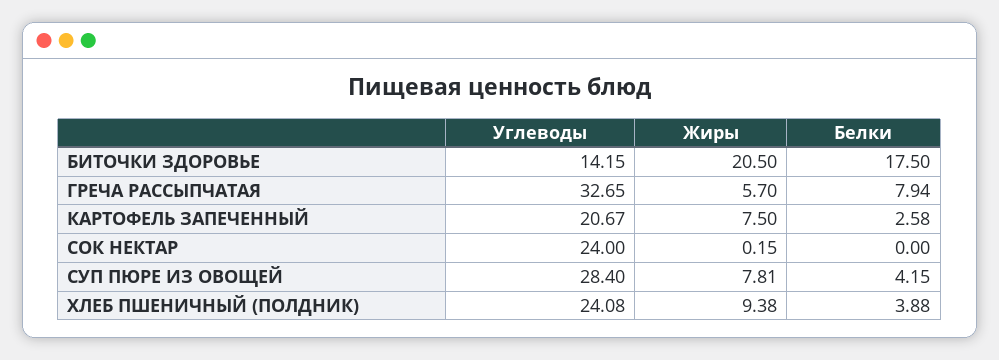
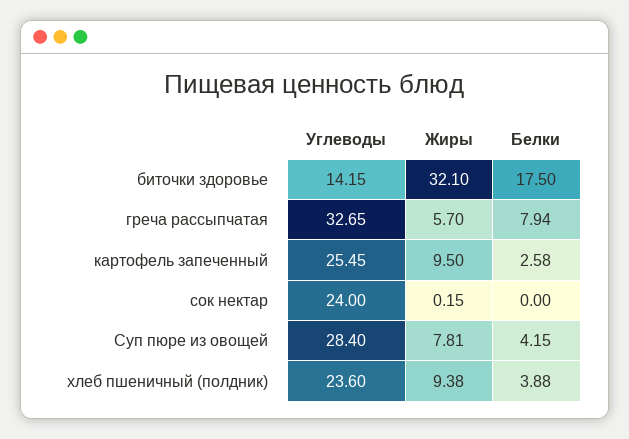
  {
    "Углеводы": {
      "БИТОЧКИ ЗДОРОВЬЕ": 14.15,
      "ГРЕЧА РАССЫПЧАТАЯ": 32.65,
-     "КАРТОФЕЛЬ ЗАПЕЧЕННЫЙ": 20.67,
+     "КАРТОФЕЛЬ ЗАПЕЧЕННЫЙ": 25.45,
      "СОК НЕКТАР": 24,
      "СУП ПЮРЕ ИЗ ОВОЩЕЙ": 28.4,
-     "ХЛЕБ ПШЕНИЧНЫЙ (ПОЛДНИК)": 24.08
+     "ХЛЕБ ПШЕНИЧНЫЙ (ПОЛДНИК)": 23.6
    },
    "Жиры": {
-     "БИТОЧКИ ЗДОРОВЬЕ": 20.5,
+     "БИТОЧКИ ЗДОРОВЬЕ": 32.1,
      "ГРЕЧА РАССЫПЧАТАЯ": 5.7,
-     "КАРТОФЕЛЬ ЗАПЕЧЕННЫЙ": 7.5,
+     "КАРТОФЕЛЬ ЗАПЕЧЕННЫЙ": 9.5,
      "СОК НЕКТАР": 0.15,
      "СУП ПЮРЕ ИЗ ОВОЩЕЙ": 7.81,
      "ХЛЕБ ПШЕНИЧНЫЙ (ПОЛДНИК)": 9.38
    },
    "Белки": {
      "БИТОЧКИ ЗДОРОВЬЕ": 17.5,
      "ГРЕЧА РАССЫПЧАТАЯ": 7.94,
      "КАРТОФЕЛЬ ЗАПЕЧЕННЫЙ": 2.58,
      "СОК НЕКТАР": 0,
      "СУП ПЮРЕ ИЗ ОВОЩЕЙ": 4.15,
      "ХЛЕБ ПШЕНИЧНЫЙ (ПОЛДНИК)": 3.88
    }
  }

